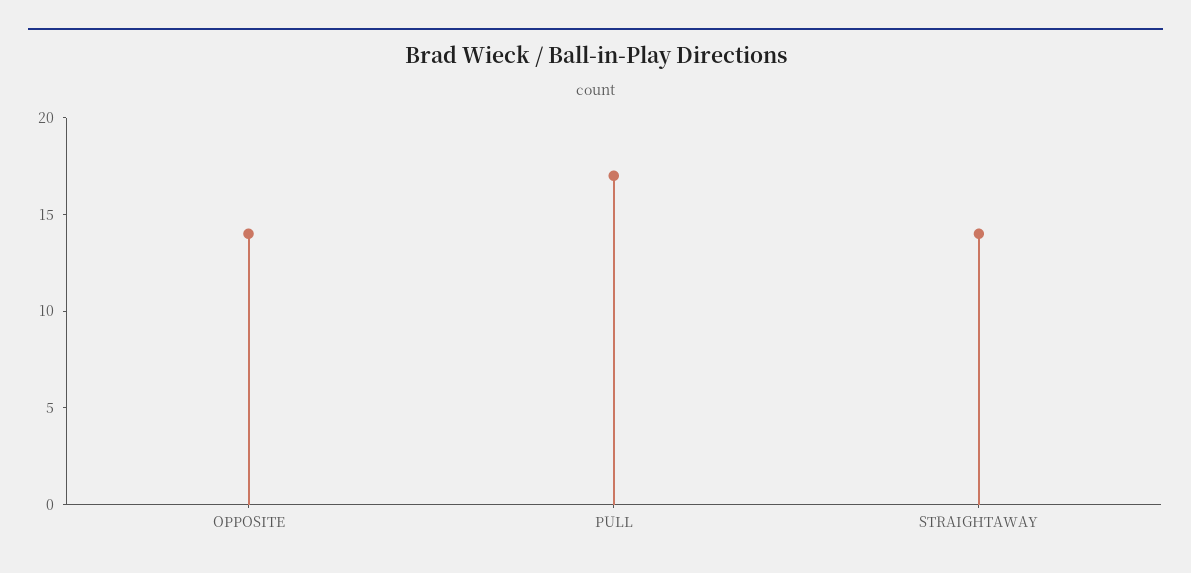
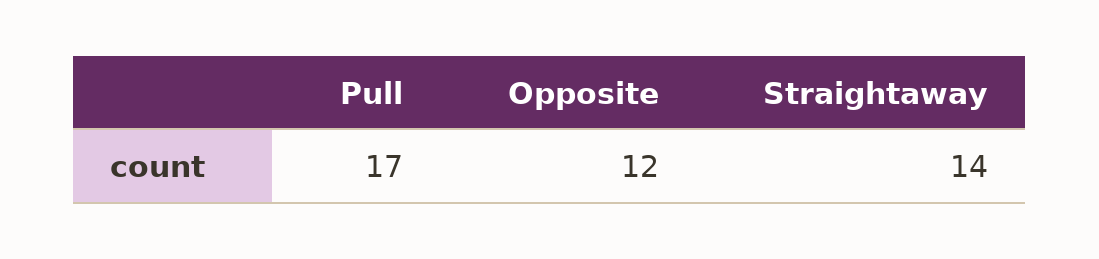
  {
-   "OPPOSITE": 14,
+   "OPPOSITE": 12,
    "PULL": 17,
    "STRAIGHTAWAY": 14
  }

